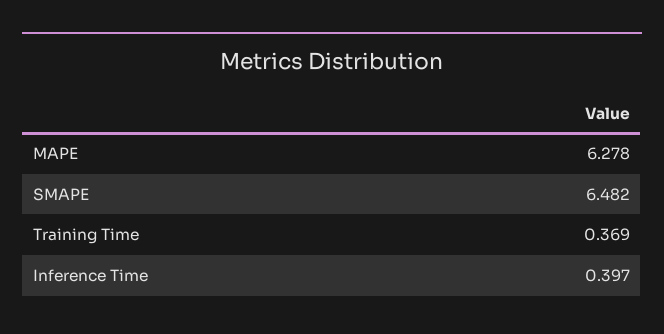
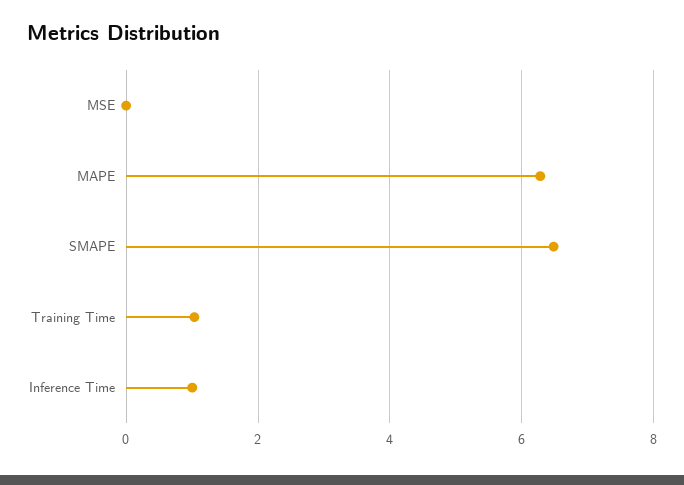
  {
    "MAPE": 6.278,
    "SMAPE": 6.482,
-   "Training Time": 0.369,
+   "Training Time": 1,
-   "Inference Time": 0.397
+   "Inference Time": 1,
+   "MSE": 0
  }

